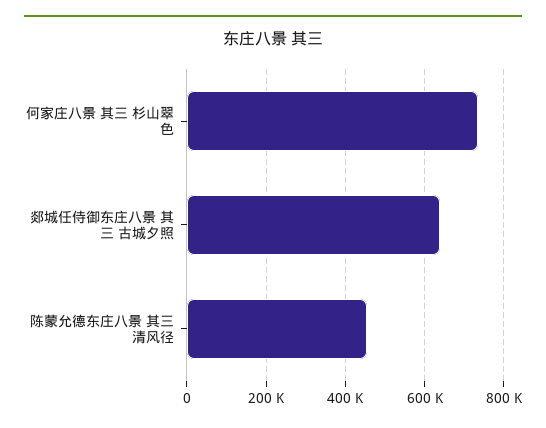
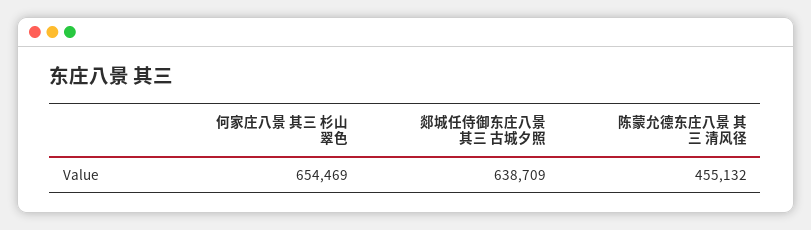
  {
-   "何家庄八景 其三 杉山翠色": 740000,
+   "何家庄八景 其三 杉山翠色": 654469,
    "郯城任侍御东庄八景 其三 古城夕照": 638709,
    "陈蒙允德东庄八景 其三 清风径": 455132
  }

